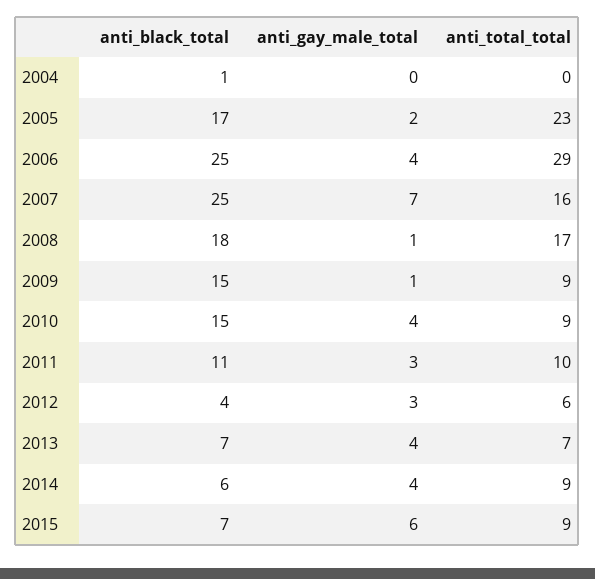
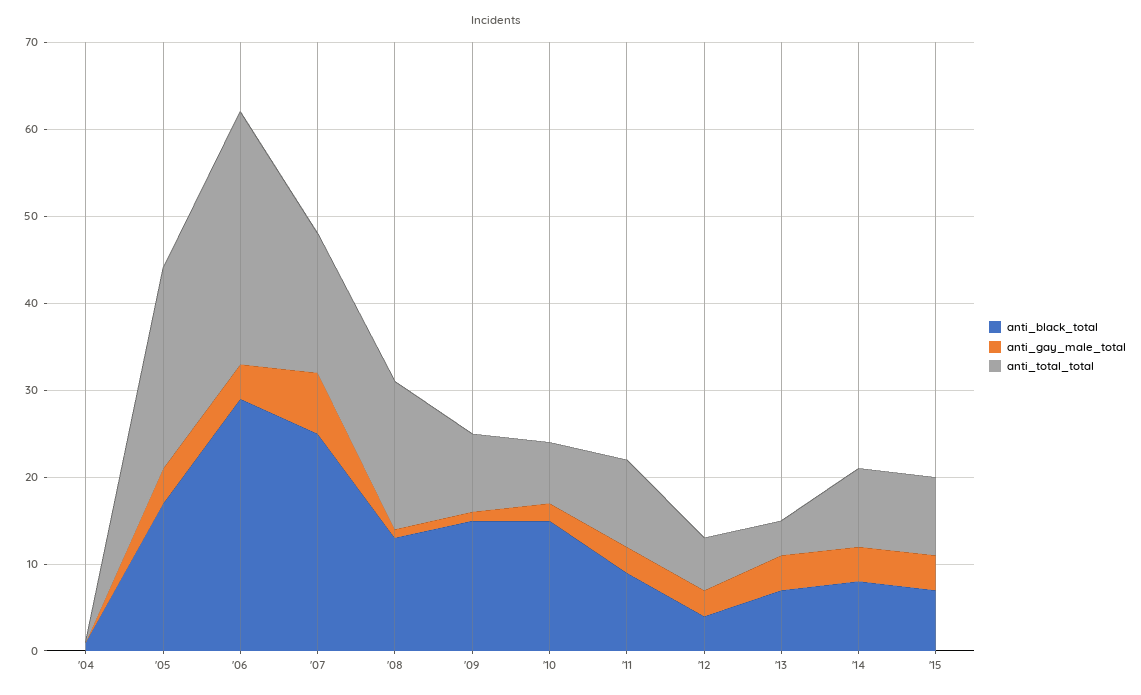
  {
    "anti_black_total": {
      "2004": 1,
      "2005": 17,
-     "2006": 25,
+     "2006": 29,
      "2007": 25,
-     "2008": 18,
+     "2008": 13,
      "2009": 15,
      "2010": 15,
-     "2011": 11,
+     "2011": 9,
      "2012": 4,
      "2013": 7,
-     "2014": 6,
+     "2014": 8,
      "2015": 7
    },
    "anti_gay_male_total": {
      "2004": 0,
-     "2005": 2,
+     "2005": 4,
      "2006": 4,
      "2007": 7,
      "2008": 1,
      "2009": 1,
-     "2010": 4,
+     "2010": 2,
      "2011": 3,
      "2012": 3,
      "2013": 4,
      "2014": 4,
-     "2015": 6
+     "2015": 4
    },
    "anti_total_total": {
      "2004": 0,
      "2005": 23,
      "2006": 29,
      "2007": 16,
      "2008": 17,
      "2009": 9,
-     "2010": 9,
+     "2010": 7,
      "2011": 10,
      "2012": 6,
-     "2013": 7,
+     "2013": 4,
      "2014": 9,
      "2015": 9
    }
  }

